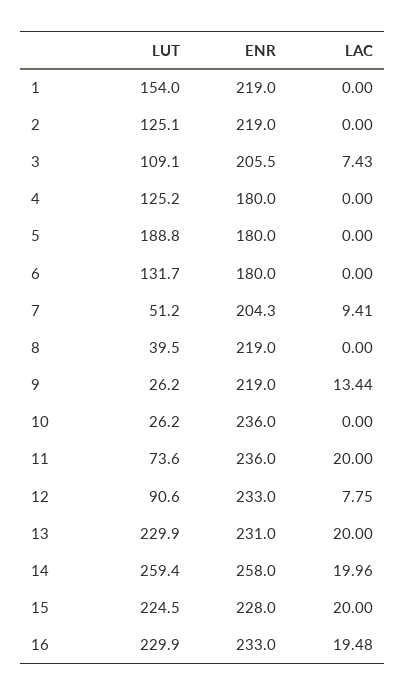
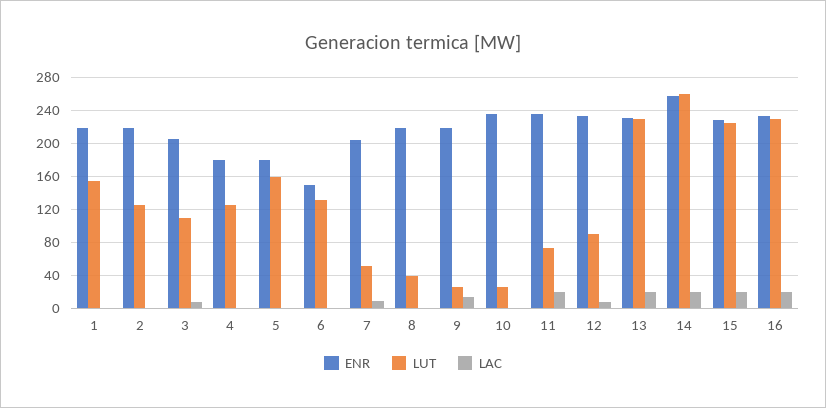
  {
    "LUT": {
      "1": 154,
      "2": 125.1,
      "3": 109.1,
      "4": 125.2,
-     "5": 188.8,
+     "5": 160,
      "6": 131.7,
      "7": 51.2,
      "8": 39.5,
      "9": 26.2,
      "10": 26.2,
      "11": 73.6,
      "12": 90.6,
      "13": 229.9,
      "14": 259.4,
      "15": 224.5,
      "16": 229.9
    },
    "ENR": {
      "1": 219,
      "2": 219,
      "3": 205.5,
      "4": 180,
      "5": 180,
-     "6": 180,
+     "6": 150,
      "7": 204.3,
      "8": 219,
      "9": 219,
      "10": 236,
      "11": 236,
      "12": 233,
      "13": 231,
      "14": 258,
      "15": 228,
      "16": 233
    },
    "LAC": {
      "1": 0,
      "2": 0,
      "3": 7.43,
      "4": 0,
      "5": 0,
      "6": 0,
      "7": 9.41,
      "8": 0,
      "9": 13.44,
      "10": 0,
      "11": 20,
      "12": 7.75,
      "13": 20,
      "14": 19.96,
      "15": 20,
      "16": 19.48
    }
  }

